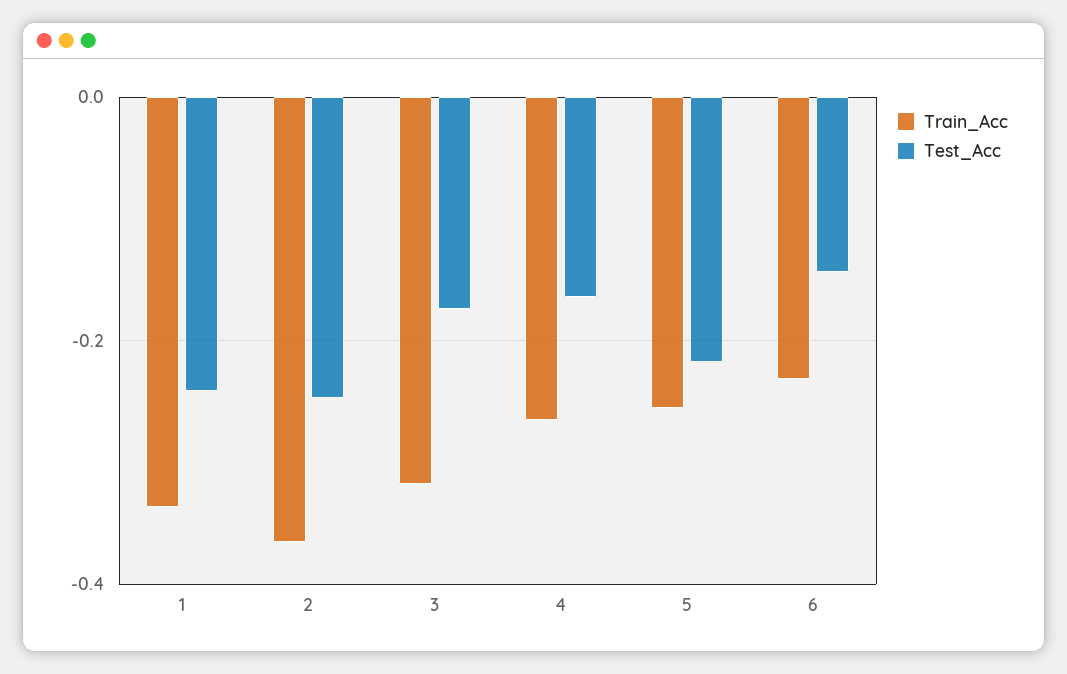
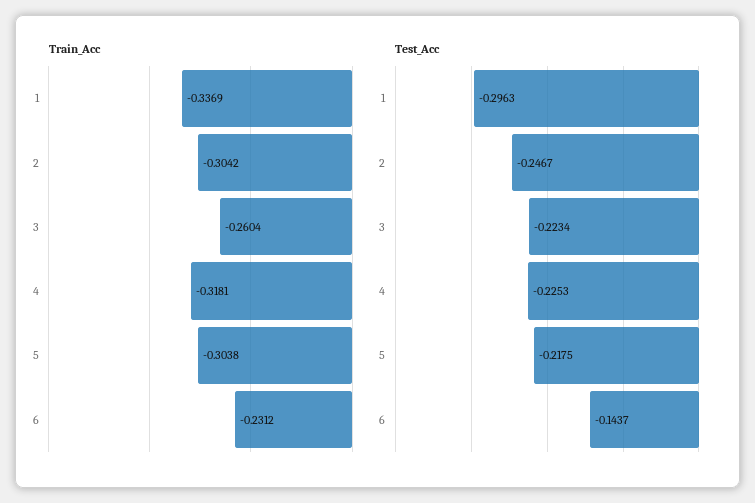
  {
    "Train_Acc": {
      "1": -0.3369,
-     "2": -0.36,
+     "2": -0.3042,
-     "3": -0.32,
+     "3": -0.2604,
-     "4": -0.26,
+     "4": -0.3181,
-     "5": -0.26,
+     "5": -0.3038,
      "6": -0.2312
    },
    "Test_Acc": {
-     "1": -0.24,
+     "1": -0.2963,
      "2": -0.2467,
-     "3": -0.18,
+     "3": -0.2234,
-     "4": -0.16,
+     "4": -0.2253,
      "5": -0.2175,
      "6": -0.1437
    }
  }

